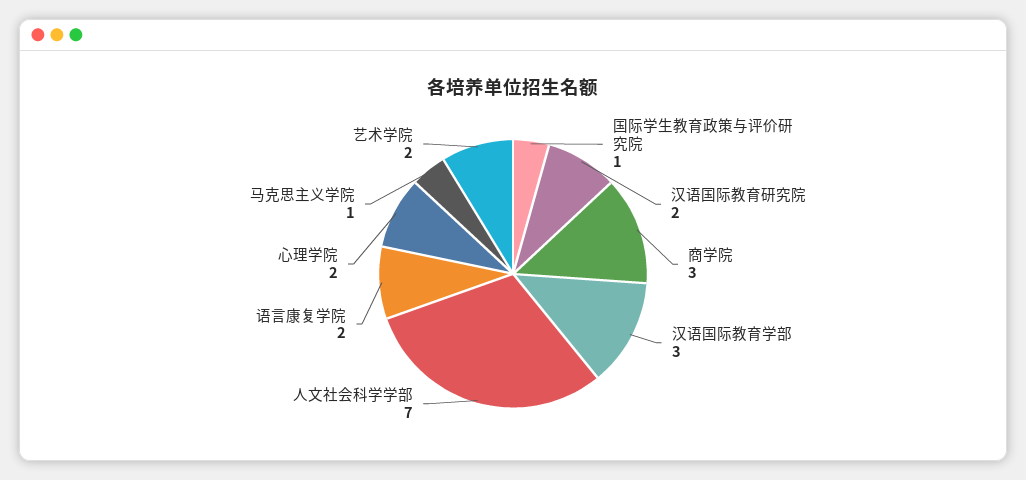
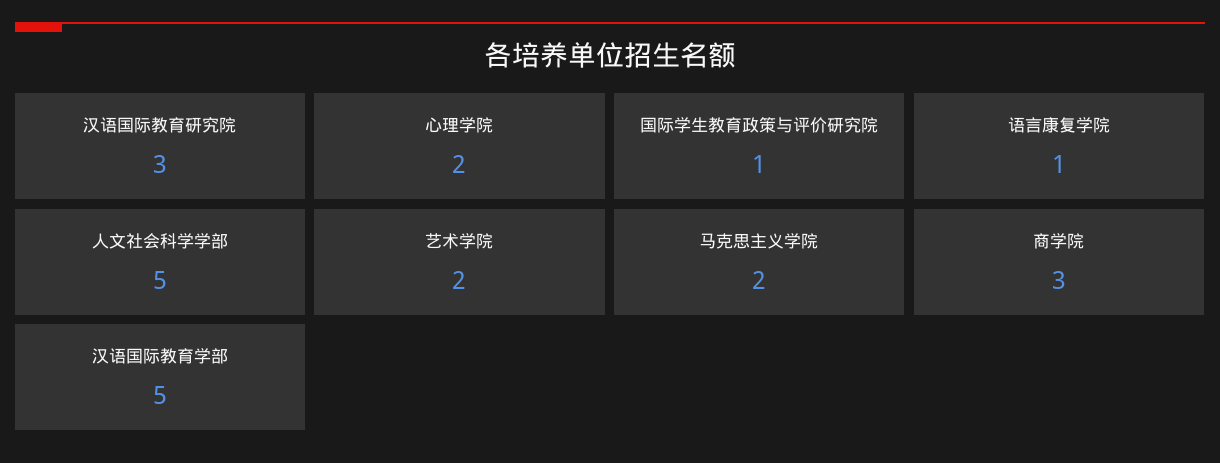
  {
    "国际学生教育政策与评价研究院": 1,
-   "汉语国际教育研究院": 2,
+   "汉语国际教育研究院": 3,
    "商学院": 3,
-   "汉语国际教育学部": 3,
+   "汉语国际教育学部": 5,
-   "人文社会科学学部": 7,
+   "人文社会科学学部": 5,
-   "语言康复学院": 2,
+   "语言康复学院": 1,
    "心理学院": 2,
-   "马克思主义学院": 1,
+   "马克思主义学院": 2,
    "艺术学院": 2
  }

